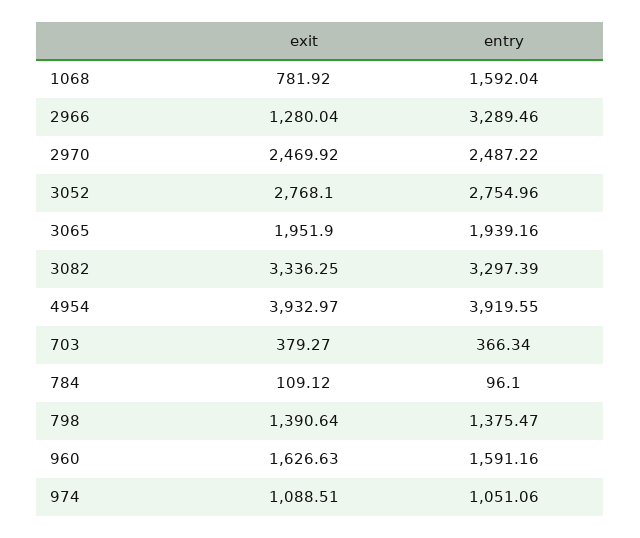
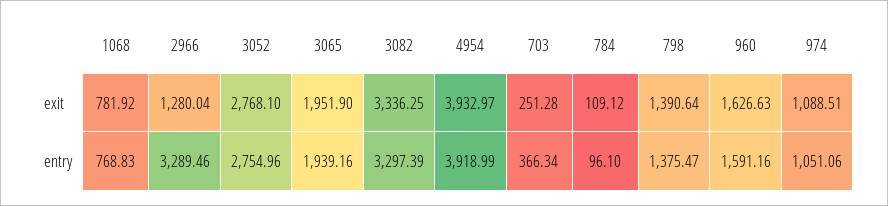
  {
    "exit": {
      "1068": 781.92,
      "2966": 1280.04,
-     "2970": 2469.92,
      "3052": 2768.1,
      "3065": 1951.9,
      "3082": 3336.25,
      "4954": 3932.97,
-     "703": 379.27,
+     "703": 251.28,
      "784": 109.12,
      "798": 1390.64,
      "960": 1626.63,
      "974": 1088.51
    },
    "entry": {
-     "1068": 1592.04,
+     "1068": 768.83,
      "2966": 3289.46,
-     "2970": 2487.22,
      "3052": 2754.96,
      "3065": 1939.16,
      "3082": 3297.39,
-     "4954": 3919.55,
+     "4954": 3918.99,
      "703": 366.34,
      "784": 96.1,
      "798": 1375.47,
      "960": 1591.16,
      "974": 1051.06
    }
  }

